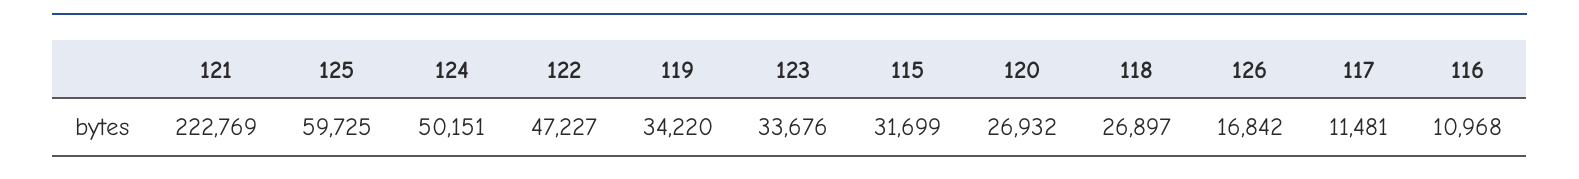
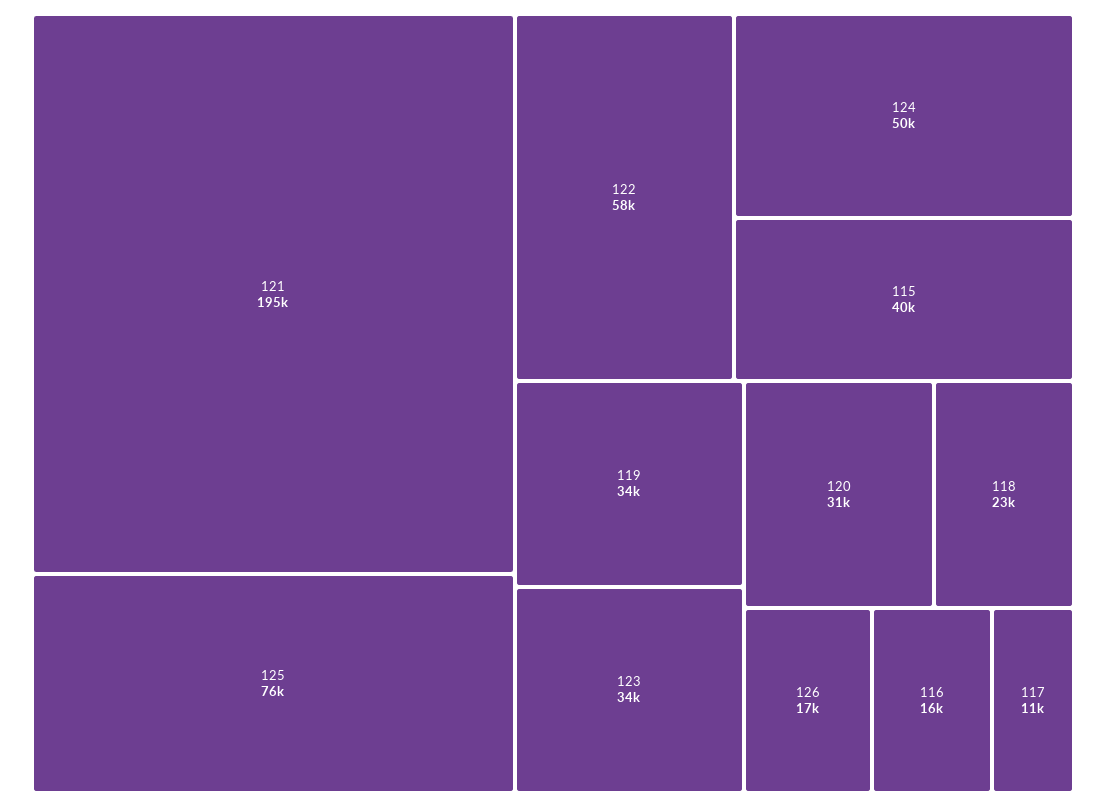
  {
-   "121": 222769,
+   "121": 195000,
-   "125": 59725,
+   "125": 76000,
    "124": 50151,
-   "122": 47227,
+   "122": 58000,
    "119": 34220,
    "123": 33676,
-   "115": 31699,
+   "115": 40000,
-   "120": 26932,
+   "120": 31000,
-   "118": 26897,
+   "118": 23000,
    "126": 16842,
    "117": 11481,
-   "116": 10968
+   "116": 16000
  }

